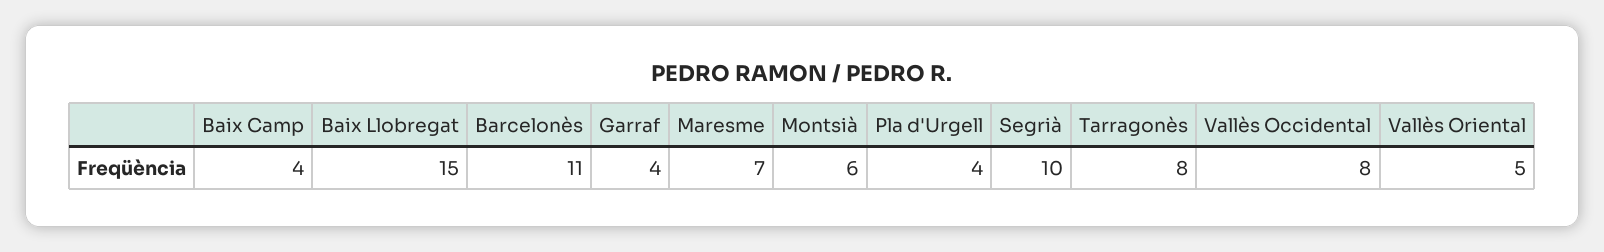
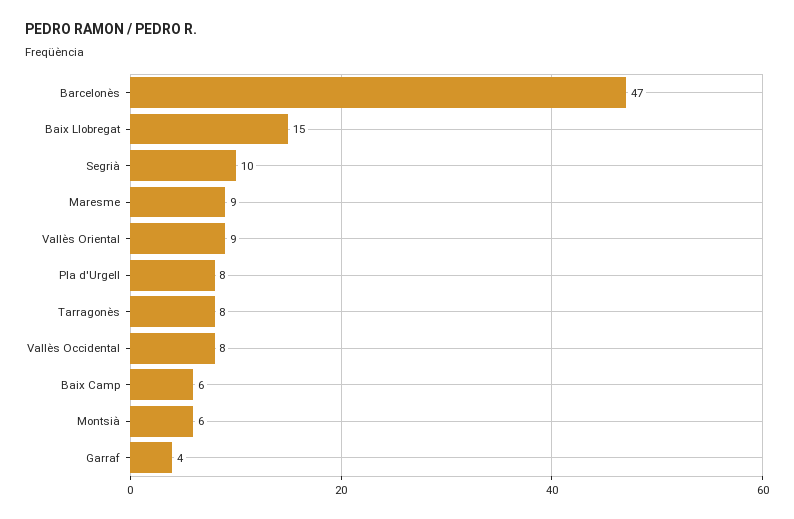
  {
-   "Baix Camp": 4,
+   "Baix Camp": 6,
    "Baix Llobregat": 15,
-   "Barcelonès": 11,
+   "Barcelonès": 47,
    "Garraf": 4,
-   "Maresme": 7,
+   "Maresme": 9,
    "Montsià": 6,
-   "Pla d'Urgell": 4,
+   "Pla d'Urgell": 8,
    "Segrià": 10,
    "Tarragonès": 8,
    "Vallès Occidental": 8,
-   "Vallès Oriental": 5
+   "Vallès Oriental": 9
  }

